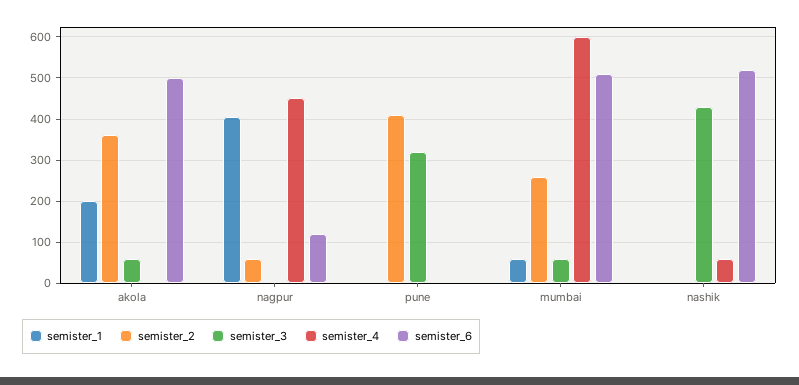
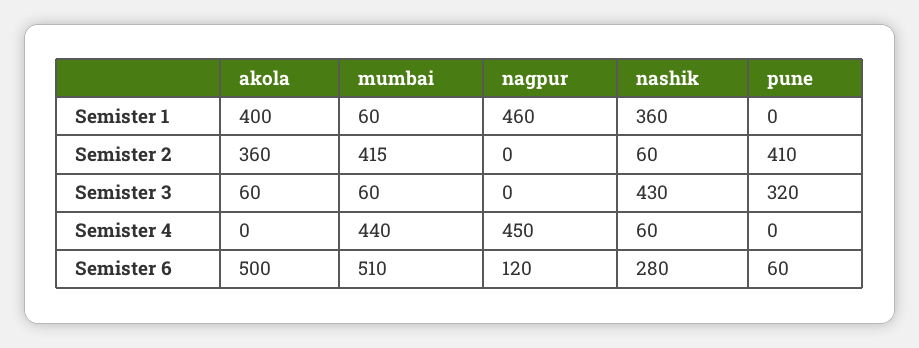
  {
    "semister_1": {
-     "akola": 200,
+     "akola": 400,
-     "nagpur": 400,
+     "nagpur": 460,
      "pune": 0,
      "mumbai": 60,
-     "nashik": 0
+     "nashik": 360
    },
    "semister_2": {
      "akola": 360,
-     "nagpur": 60,
+     "nagpur": 0,
      "pune": 410,
-     "mumbai": 260,
+     "mumbai": 415,
-     "nashik": 0
+     "nashik": 60
    },
    "semister_3": {
      "akola": 60,
      "nagpur": 0,
      "pune": 320,
      "mumbai": 60,
      "nashik": 430
    },
    "semister_4": {
      "akola": 0,
      "nagpur": 450,
      "pune": 0,
-     "mumbai": 600,
+     "mumbai": 440,
      "nashik": 60
    },
    "semister_6": {
      "akola": 500,
      "nagpur": 120,
-     "pune": 0,
+     "pune": 60,
      "mumbai": 510,
-     "nashik": 520
+     "nashik": 280
    }
  }

